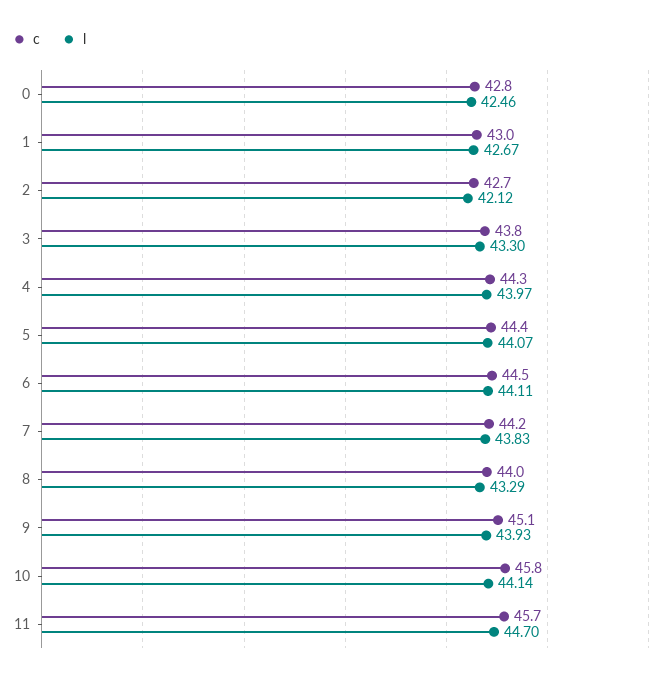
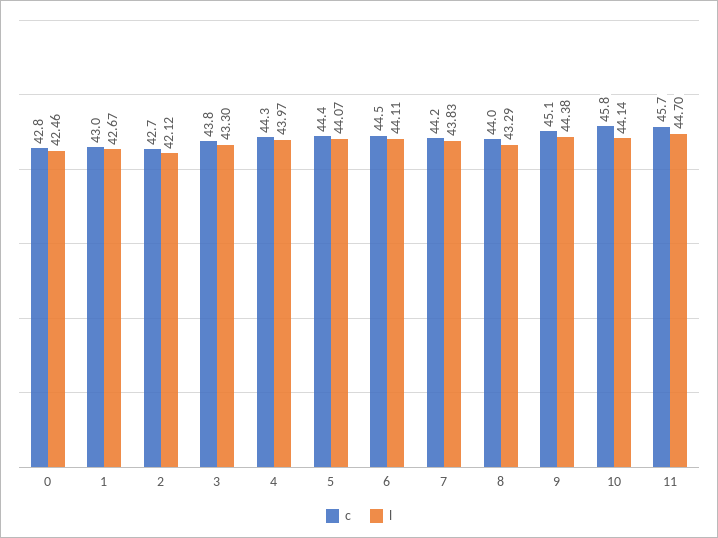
  {
    "c": {
      "0": 42.8,
      "1": 43,
      "2": 42.7,
      "3": 43.8,
      "4": 44.3,
      "5": 44.4,
      "6": 44.5,
      "7": 44.2,
      "8": 44,
      "9": 45.1,
      "10": 45.8,
      "11": 45.7
    },
    "l": {
      "0": 42.46,
      "1": 42.67,
      "2": 42.12,
      "3": 43.3,
      "4": 43.97,
      "5": 44.07,
      "6": 44.11,
      "7": 43.83,
      "8": 43.29,
-     "9": 43.93,
+     "9": 44.38,
      "10": 44.14,
      "11": 44.7
    }
  }

